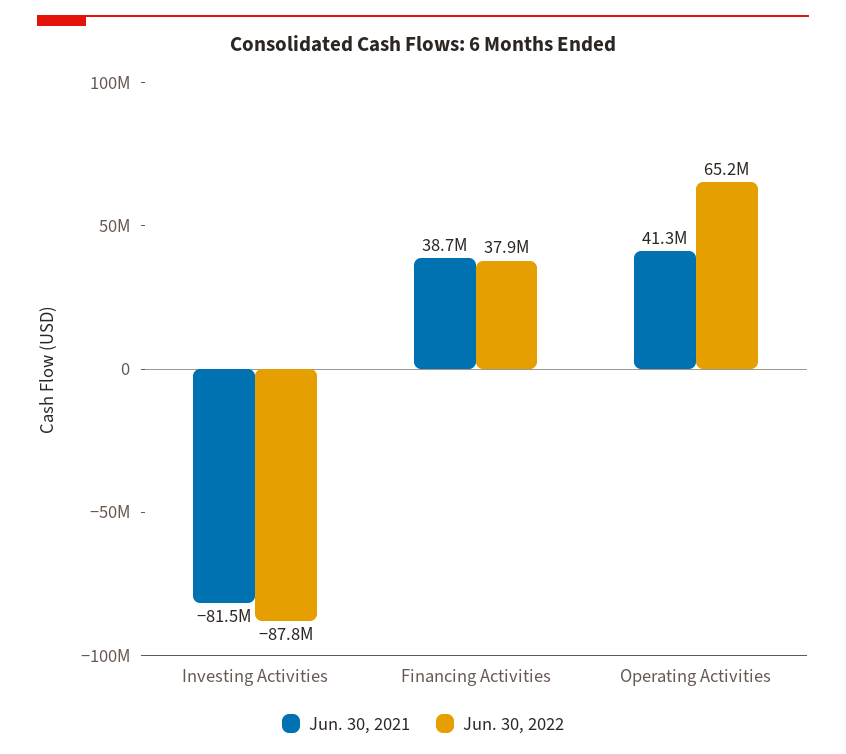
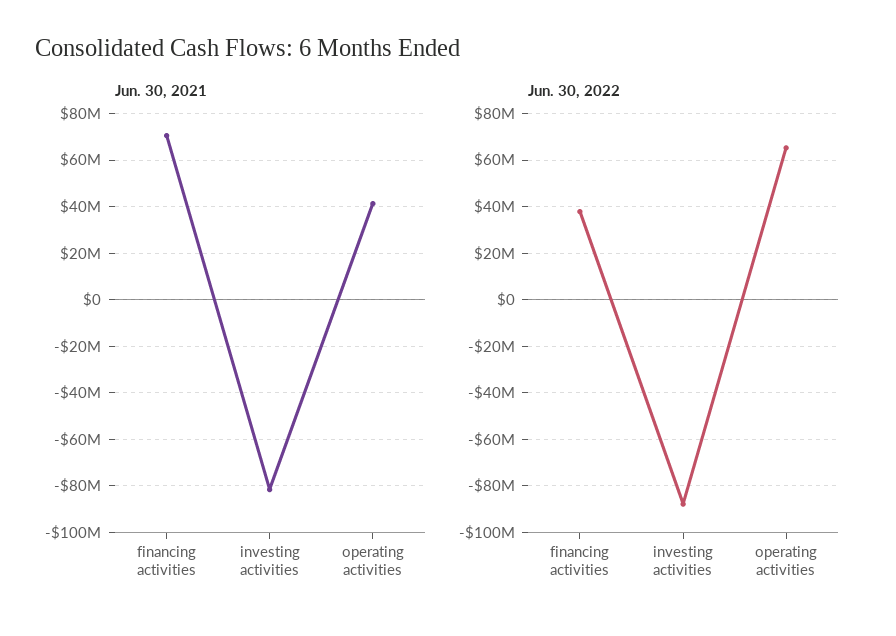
  {
    "Jun. 30, 2021": {
      "Investing Activities": -81500000,
-     "Financing Activities": 38700000,
+     "Financing Activities": 70000000,
      "Operating Activities": 41300000
    },
    "Jun. 30, 2022": {
      "Investing Activities": -87800000,
      "Financing Activities": 37900000,
      "Operating Activities": 65200000
    }
  }

